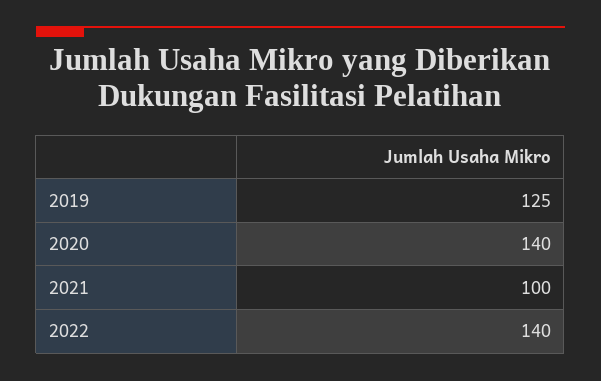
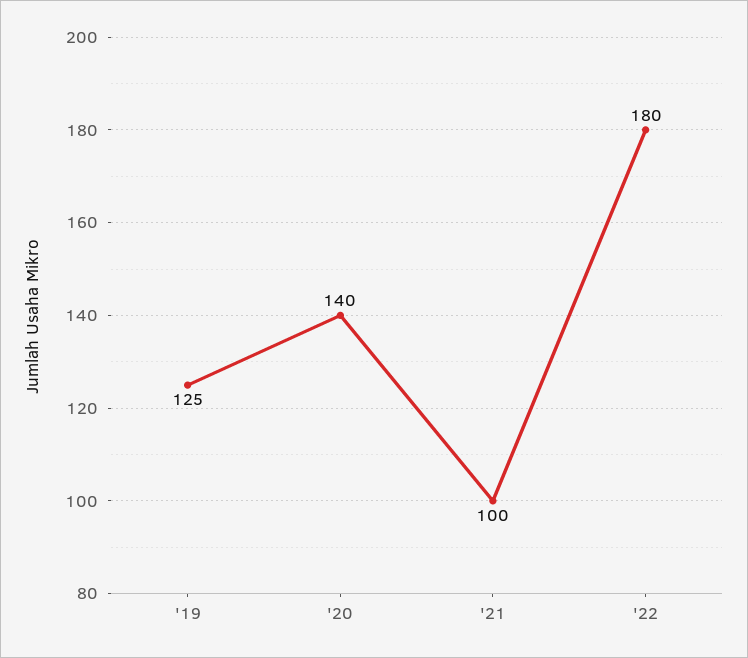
  {
    "2019": 125,
    "2020": 140,
    "2021": 100,
-   "2022": 140
+   "2022": 180
  }

